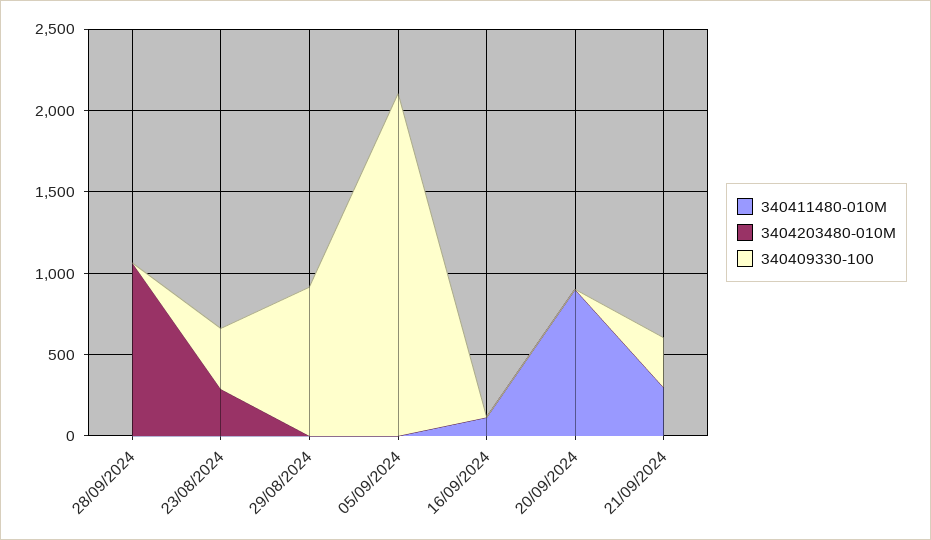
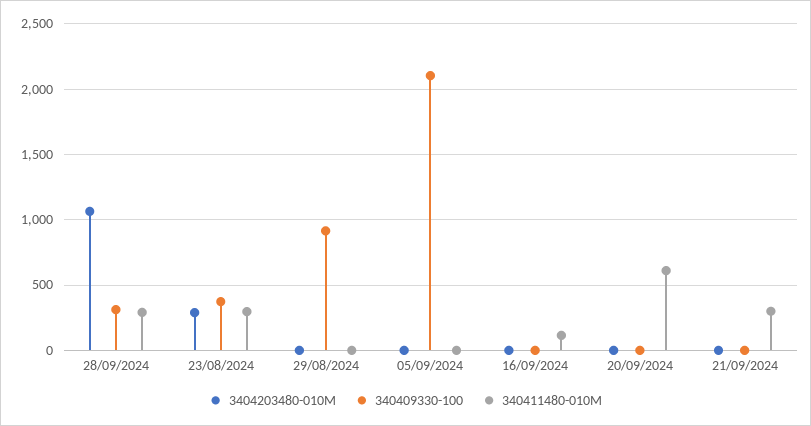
  {
    "340411480-010M": {
-     "28/09/2024": 0,
+     "28/09/2024": 300,
-     "23/08/2024": 0,
+     "23/08/2024": 300,
      "29/08/2024": 0,
      "05/09/2024": 0,
      "16/09/2024": 100,
-     "20/09/2024": 900,
+     "20/09/2024": 600,
      "21/09/2024": 300
    },
    "3404203480-010M": {
      "28/09/2024": 1050,
      "23/08/2024": 300,
      "29/08/2024": 0,
      "05/09/2024": 0,
      "16/09/2024": 0,
      "20/09/2024": 0,
      "21/09/2024": 0
    },
    "340409330-100": {
-     "28/09/2024": 0,
+     "28/09/2024": 300,
      "23/08/2024": 350,
      "29/08/2024": 900,
      "05/09/2024": 2100,
      "16/09/2024": 0,
      "20/09/2024": 0,
-     "21/09/2024": 300
+     "21/09/2024": 0
    }
  }

